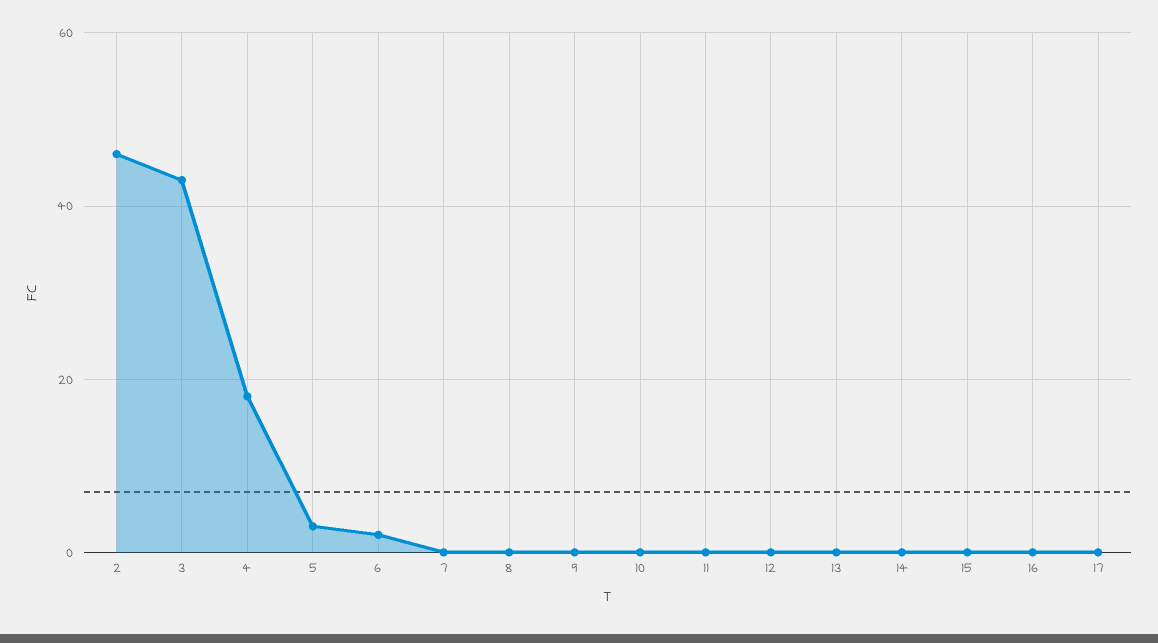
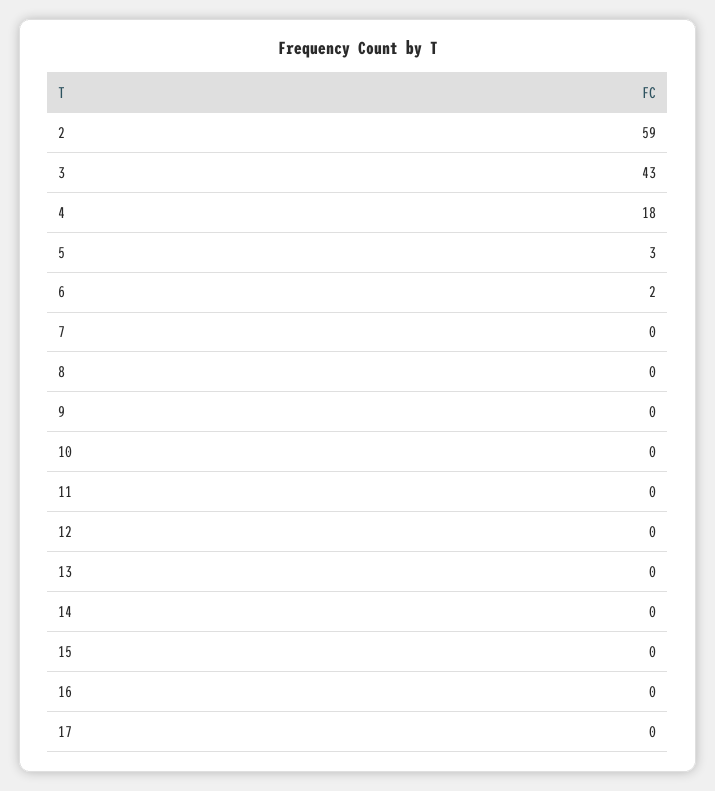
  {
-   "2": 45,
+   "2": 59,
    "3": 43,
    "4": 18,
    "5": 3,
    "6": 2,
    "7": 0,
    "8": 0,
    "9": 0,
    "10": 0,
    "11": 0,
    "12": 0,
    "13": 0,
    "14": 0,
    "15": 0,
    "16": 0,
    "17": 0
  }

